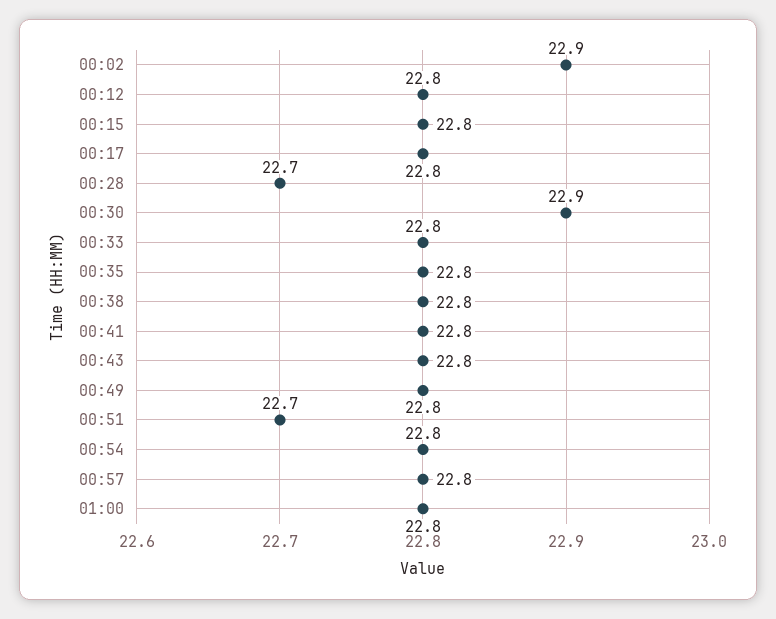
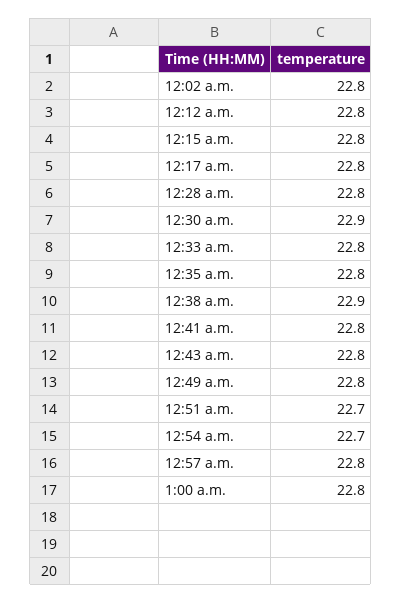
  {
-   "00:02": 22.9,
+   "00:02": 22.8,
    "00:12": 22.8,
    "00:15": 22.8,
    "00:17": 22.8,
-   "00:28": 22.7,
+   "00:28": 22.8,
    "00:30": 22.9,
    "00:33": 22.8,
    "00:35": 22.8,
-   "00:38": 22.8,
+   "00:38": 22.9,
    "00:41": 22.8,
    "00:43": 22.8,
    "00:49": 22.8,
    "00:51": 22.7,
-   "00:54": 22.8,
+   "00:54": 22.7,
    "00:57": 22.8,
    "01:00": 22.8
  }

